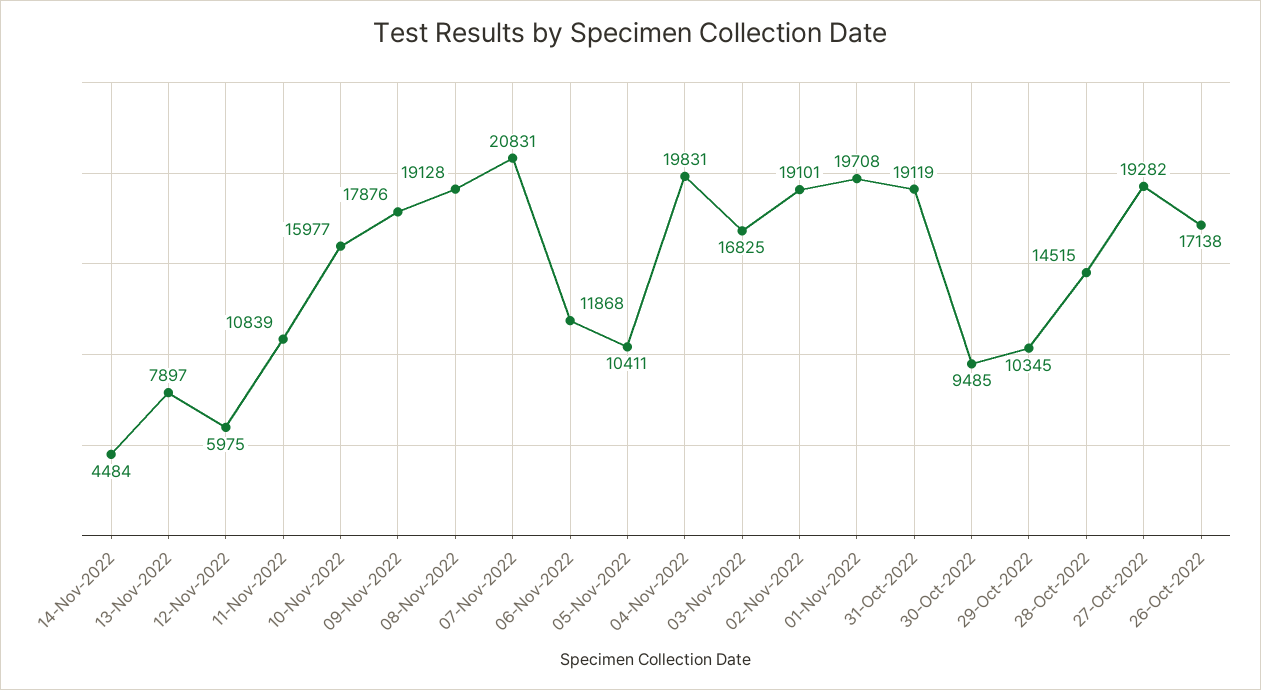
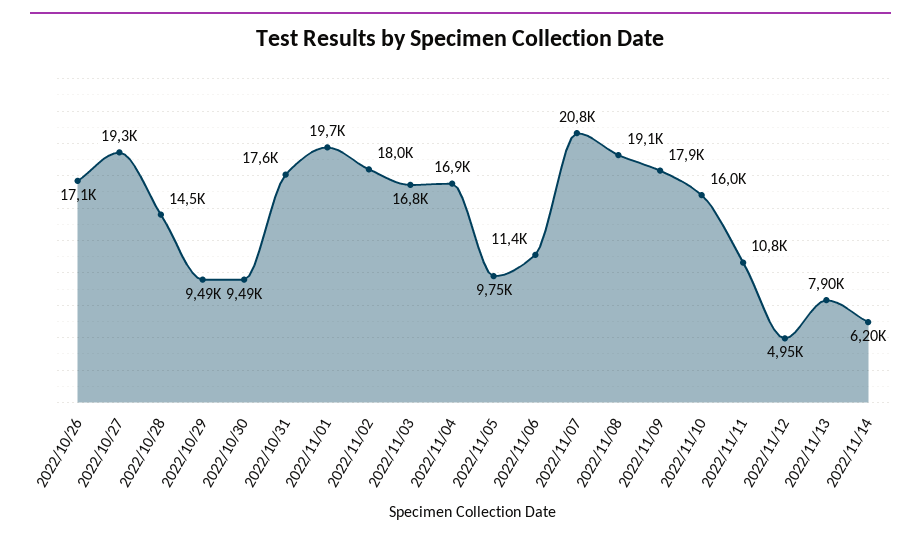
  {
-   "14-Nov-2022": 4484,
+   "14-Nov-2022": 6200,
    "13-Nov-2022": 7897,
-   "12-Nov-2022": 5975,
+   "12-Nov-2022": 4950,
    "11-Nov-2022": 10839,
    "10-Nov-2022": 15977,
    "09-Nov-2022": 17876,
    "08-Nov-2022": 19128,
    "07-Nov-2022": 20831,
-   "06-Nov-2022": 11868,
+   "06-Nov-2022": 11400,
-   "05-Nov-2022": 10411,
+   "05-Nov-2022": 9750,
-   "04-Nov-2022": 19831,
+   "04-Nov-2022": 16900,
    "03-Nov-2022": 16825,
-   "02-Nov-2022": 19101,
+   "02-Nov-2022": 18000,
    "01-Nov-2022": 19708,
-   "31-Oct-2022": 19119,
+   "31-Oct-2022": 17600,
    "30-Oct-2022": 9485,
-   "29-Oct-2022": 10345,
+   "29-Oct-2022": 9490,
    "28-Oct-2022": 14515,
    "27-Oct-2022": 19282,
    "26-Oct-2022": 17138
  }

